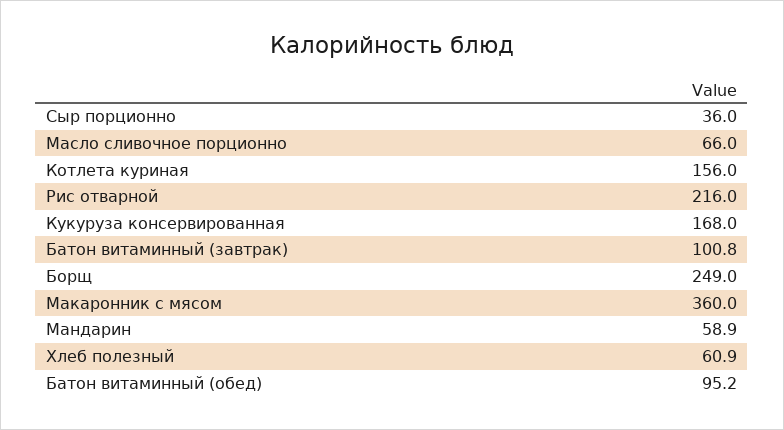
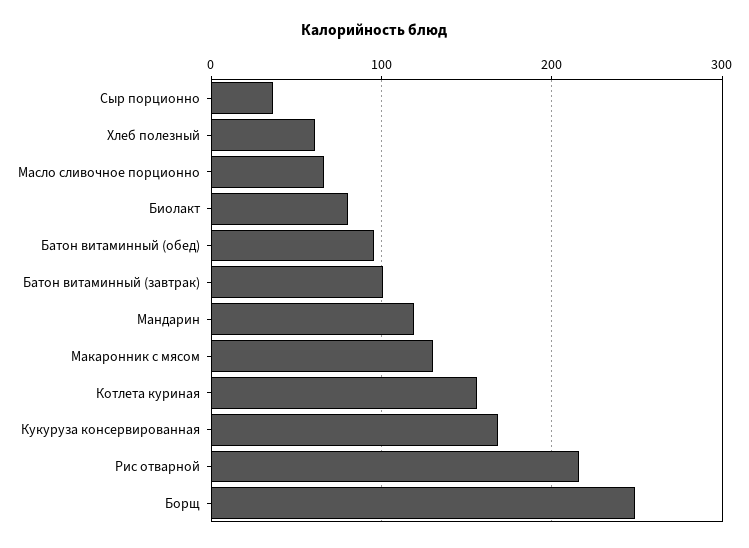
  {
    "Сыр порционно": 36,
    "Масло сливочное порционно": 66,
    "Котлета куриная": 156,
    "Рис отварной": 216,
    "Кукуруза консервированная": 168,
    "Батон витаминный (завтрак)": 100.8,
    "Борщ": 249,
-   "Макаронник с мясом": 360,
+   "Макаронник с мясом": 130,
-   "Мандарин": 58.9,
+   "Мандарин": 120,
    "Хлеб полезный": 60.9,
-   "Батон витаминный (обед)": 95.2
+   "Батон витаминный (обед)": 95.2,
+   "Биолакт": 80
  }

